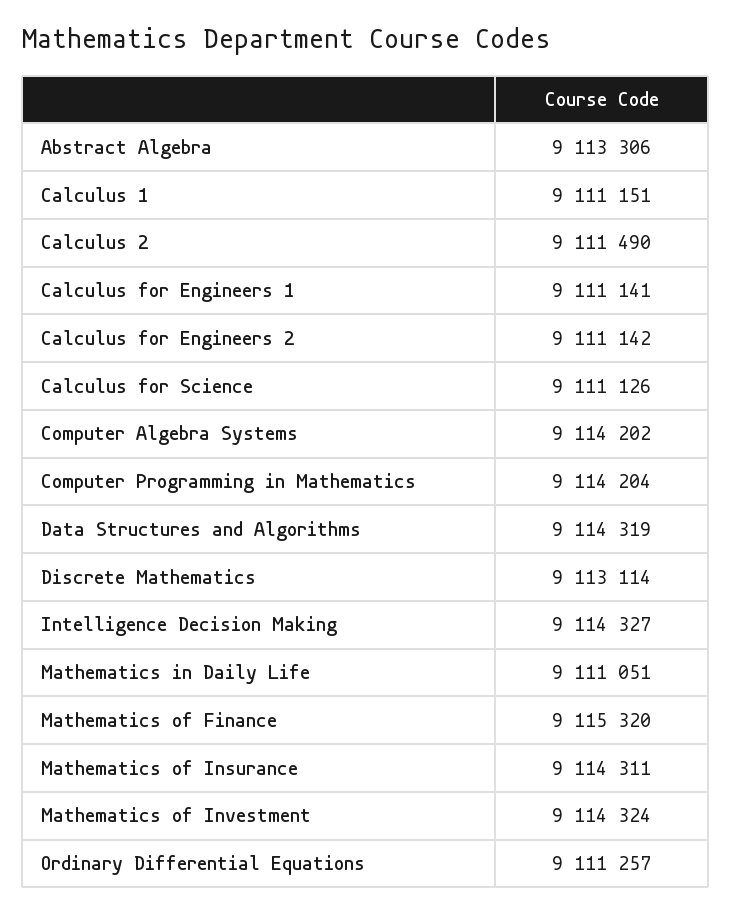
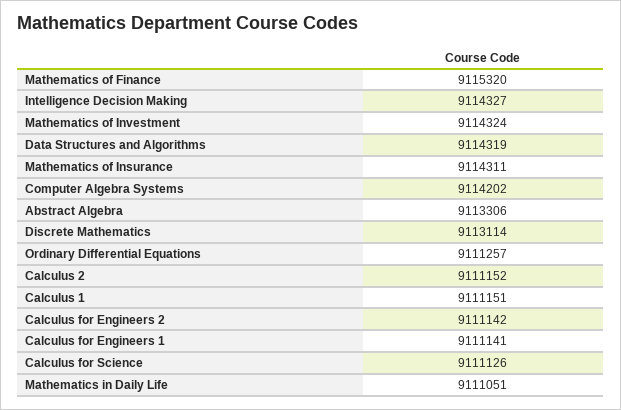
  {
    "Abstract Algebra": 9113306,
    "Calculus 1": 9111151,
-   "Calculus 2": 9111490,
+   "Calculus 2": 9111152,
    "Calculus for Engineers 1": 9111141,
    "Calculus for Engineers 2": 9111142,
    "Calculus for Science": 9111126,
    "Computer Algebra Systems": 9114202,
-   "Computer Programming in Mathematics": 9114204,
    "Data Structures and Algorithms": 9114319,
    "Discrete Mathematics": 9113114,
    "Intelligence Decision Making": 9114327,
    "Mathematics in Daily Life": 9111051,
    "Mathematics of Finance": 9115320,
    "Mathematics of Insurance": 9114311,
    "Mathematics of Investment": 9114324,
    "Ordinary Differential Equations": 9111257
  }

